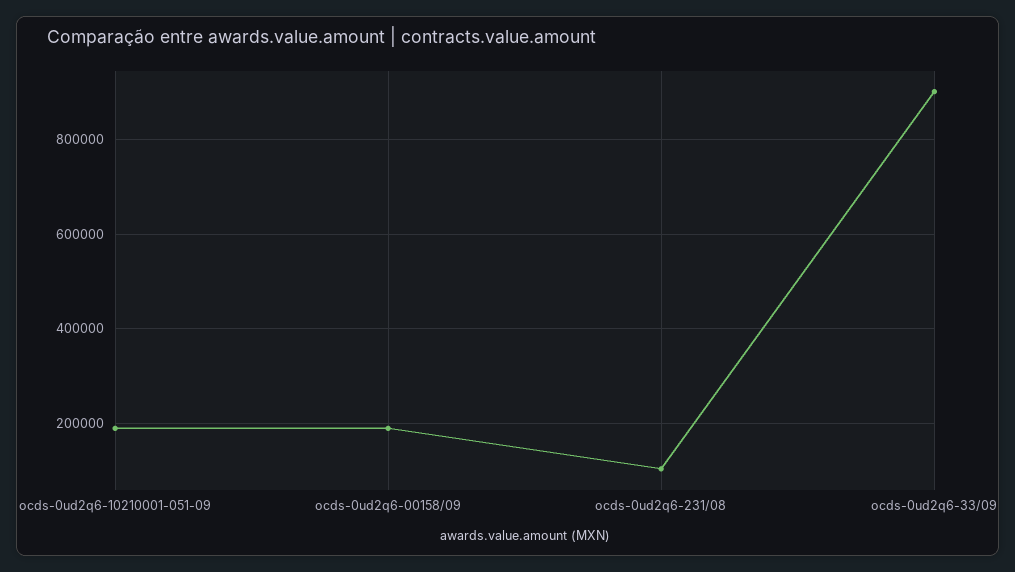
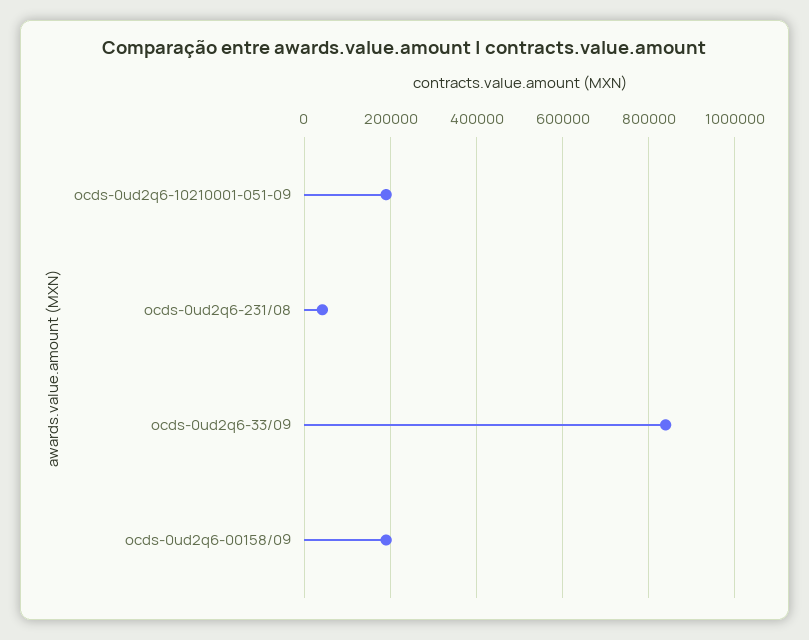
  {
    "ocds-0ud2q6-10210001-051-09": 180000,
    "ocds-0ud2q6-00158/09": 180000,
-   "ocds-0ud2q6-231/08": 100000,
+   "ocds-0ud2q6-231/08": 40000,
-   "ocds-0ud2q6-33/09": 900000
+   "ocds-0ud2q6-33/09": 840000
  }

